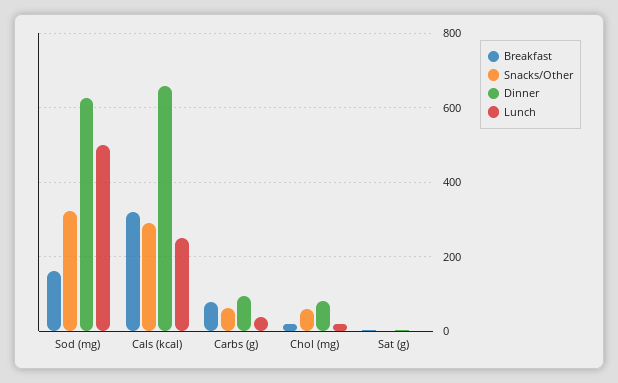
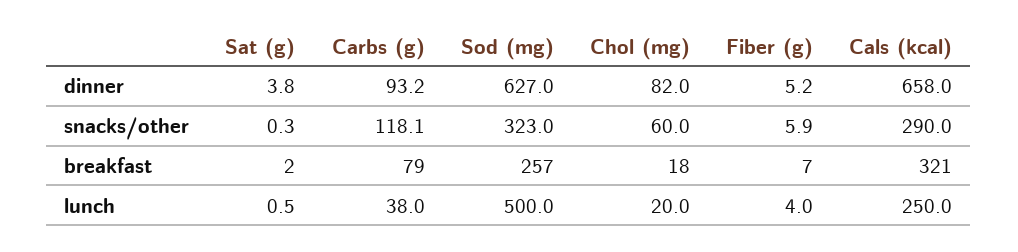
  {
    "Breakfast": {
-     "Sod (mg)": 160,
+     "Sod (mg)": 257,
      "Cals (kcal)": 321,
      "Carbs (g)": 79,
      "Chol (mg)": 18,
-     "Sat (g)": 2
+     "Sat (g)": 2,
+     "Fiber (g)": 7
    },
    "Snacks/Other": {
      "Sod (mg)": 323,
      "Cals (kcal)": 290,
-     "Carbs (g)": 60,
+     "Carbs (g)": 118.1,
      "Chol (mg)": 60,
-     "Sat (g)": 0.3
+     "Sat (g)": 0.3,
+     "Fiber (g)": 5.9
    },
    "Dinner": {
      "Sod (mg)": 627,
      "Cals (kcal)": 658,
      "Carbs (g)": 93.2,
      "Chol (mg)": 82,
-     "Sat (g)": 3.8
+     "Sat (g)": 3.8,
+     "Fiber (g)": 5.2
    },
    "Lunch": {
      "Sod (mg)": 500,
      "Cals (kcal)": 250,
      "Carbs (g)": 38,
      "Chol (mg)": 20,
-     "Sat (g)": 0.5
+     "Sat (g)": 0.5,
+     "Fiber (g)": 4
    }
  }

